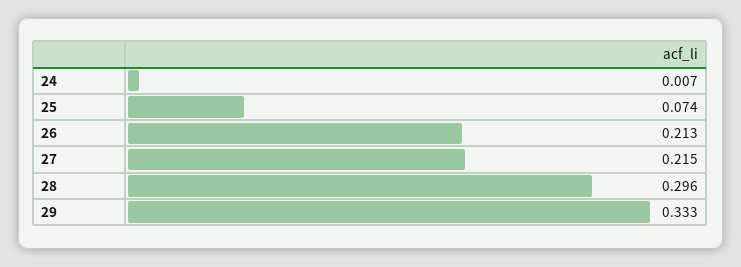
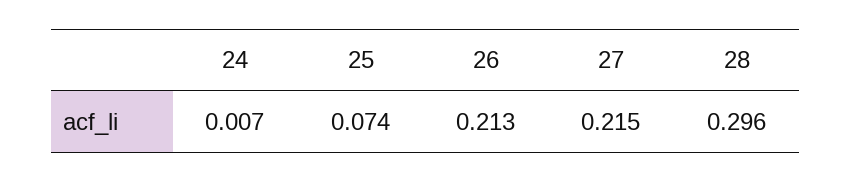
  {
    "24": 0.007,
    "25": 0.074,
    "26": 0.213,
    "27": 0.215,
-   "28": 0.296,
+   "28": 0.296
-   "29": 0.333
  }

